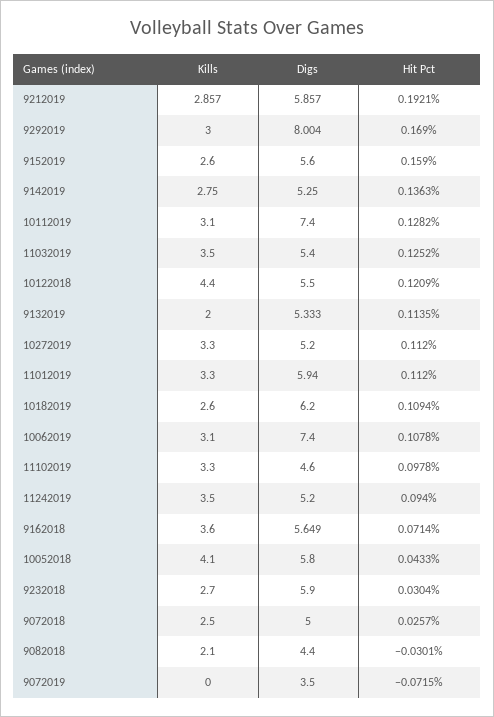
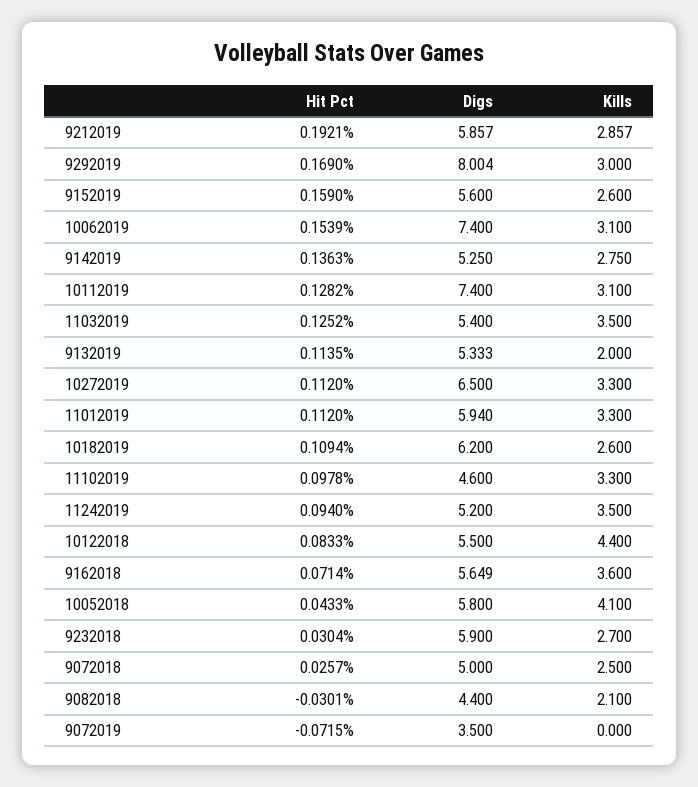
  {
    "Kills": {
      "9212019": 2.857,
      "9292019": 3,
      "9152019": 2.6,
      "9142019": 2.75,
      "10112019": 3.1,
      "11032019": 3.5,
      "10122018": 4.4,
      "9132019": 2,
      "10272019": 3.3,
      "11012019": 3.3,
      "10182019": 2.6,
      "10062019": 3.1,
      "11102019": 3.3,
      "11242019": 3.5,
      "9162018": 3.6,
      "10052018": 4.1,
      "9232018": 2.7,
      "9072018": 2.5,
      "9082018": 2.1,
      "9072019": 0
    },
    "Digs": {
      "9212019": 5.857,
      "9292019": 8.004,
      "9152019": 5.6,
      "9142019": 5.25,
      "10112019": 7.4,
      "11032019": 5.4,
      "10122018": 5.5,
      "9132019": 5.333,
-     "10272019": 5.2,
+     "10272019": 6.5,
      "11012019": 5.94,
      "10182019": 6.2,
      "10062019": 7.4,
      "11102019": 4.6,
      "11242019": 5.2,
      "9162018": 5.649,
      "10052018": 5.8,
      "9232018": 5.9,
      "9072018": 5,
      "9082018": 4.4,
      "9072019": 3.5
    },
    "Hit Pct": {
      "9212019": 0.1921,
      "9292019": 0.169,
      "9152019": 0.159,
      "9142019": 0.1363,
      "10112019": 0.1282,
      "11032019": 0.1252,
-     "10122018": 0.1209,
+     "10122018": 0.0833,
      "9132019": 0.1135,
      "10272019": 0.112,
      "11012019": 0.112,
      "10182019": 0.1094,
-     "10062019": 0.1078,
+     "10062019": 0.1539,
      "11102019": 0.0978,
      "11242019": 0.094,
      "9162018": 0.0714,
      "10052018": 0.0433,
      "9232018": 0.0304,
      "9072018": 0.0257,
      "9082018": -0.0301,
      "9072019": -0.0715
    }
  }

